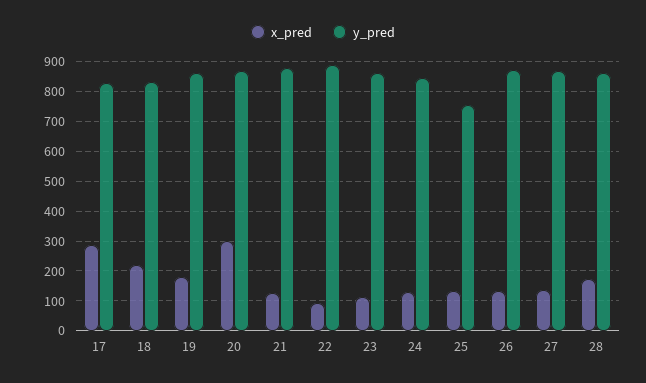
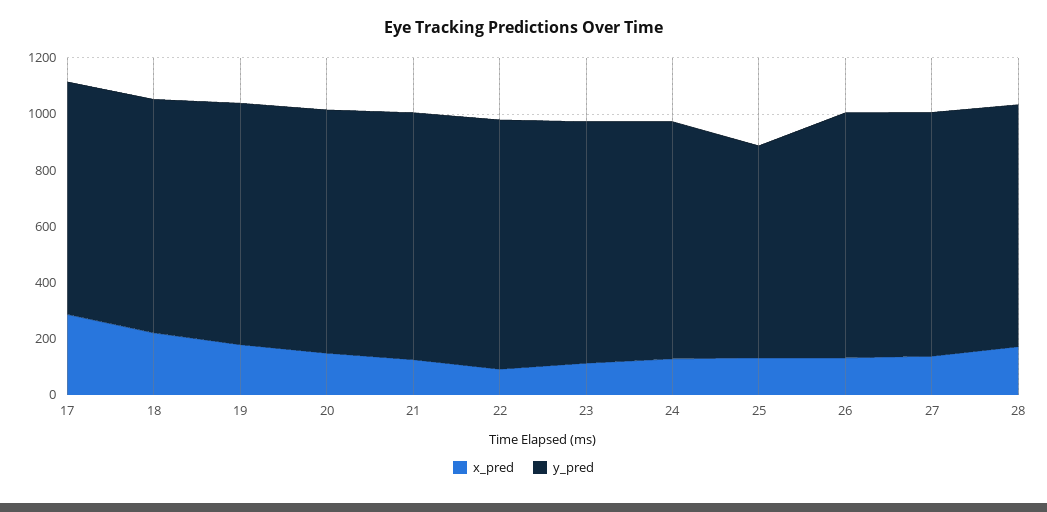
  {
    "x_pred": {
      "17": 275,
      "18": 225,
      "19": 175,
-     "20": 300,
+     "20": 150,
      "21": 125,
      "22": 100,
      "23": 125,
      "24": 125,
      "25": 125,
      "26": 125,
      "27": 150,
      "28": 175
    },
    "y_pred": {
      "17": 825,
      "18": 825,
      "19": 850,
      "20": 875,
      "21": 875,
      "22": 875,
      "23": 850,
      "24": 850,
      "25": 750,
      "26": 875,
      "27": 875,
      "28": 850
    }
  }

